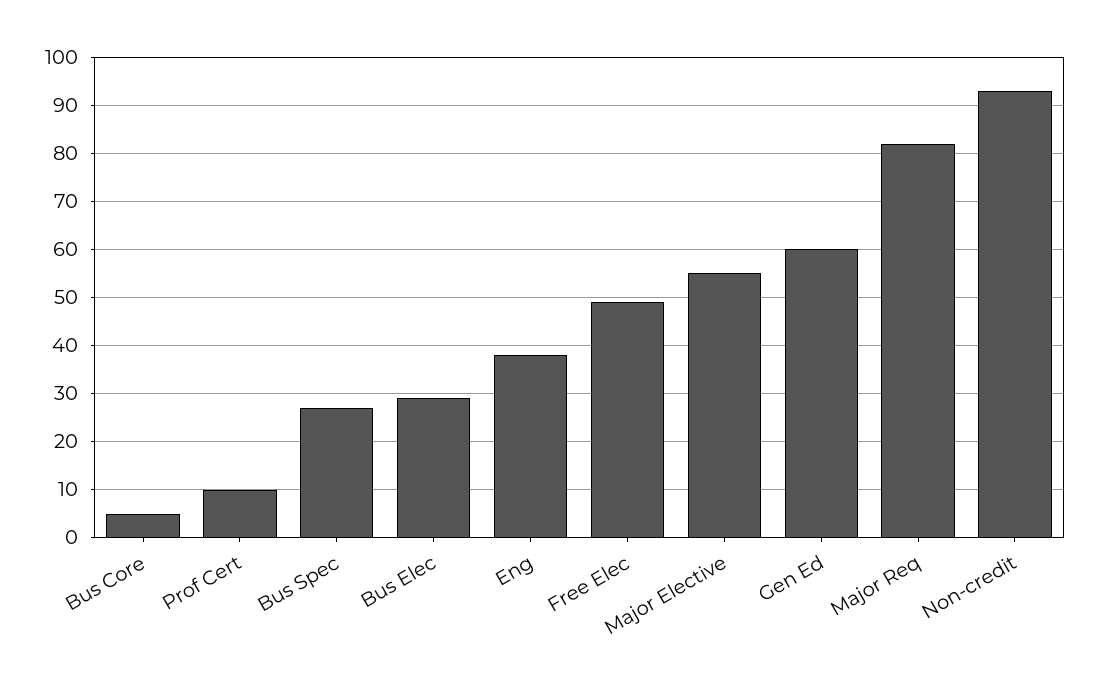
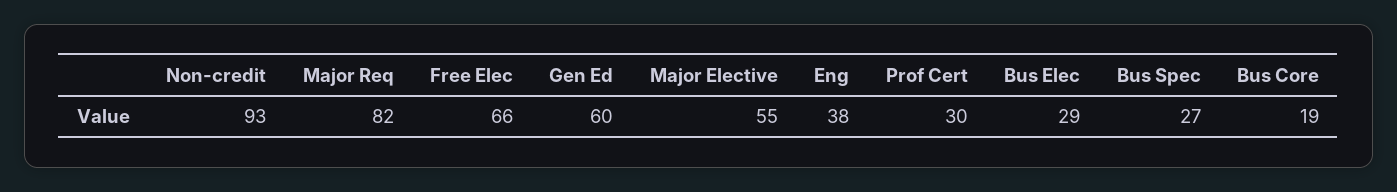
  {
-   "Bus Core": 5,
+   "Bus Core": 19,
-   "Prof Cert": 10,
+   "Prof Cert": 30,
    "Bus Spec": 27,
    "Bus Elec": 29,
    "Eng": 38,
-   "Free Elec": 50,
+   "Free Elec": 66,
    "Major Elective": 55,
    "Gen Ed": 60,
    "Major Req": 82,
    "Non-credit": 93
  }

